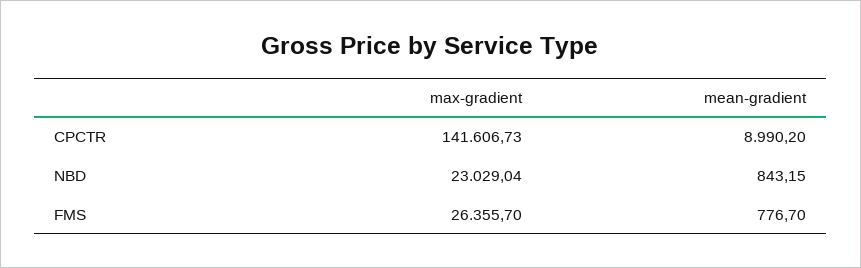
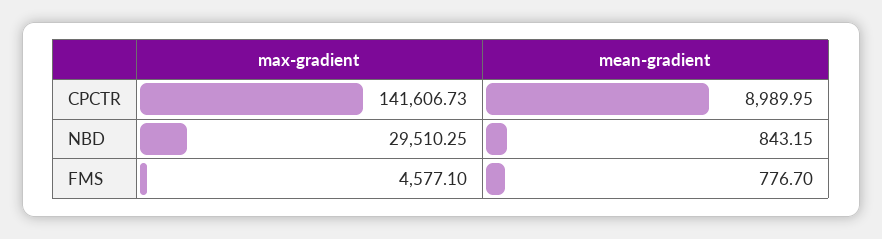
  {
    "max-gradient": {
      "CPCTR": 141606.73,
-     "NBD": 23029.04,
+     "NBD": 29510.25,
-     "FMS": 26355.7
+     "FMS": 4577.1
    },
    "mean-gradient": {
-     "CPCTR": 8990.2,
+     "CPCTR": 8989.95,
      "NBD": 843.15,
      "FMS": 776.7
    }
  }

